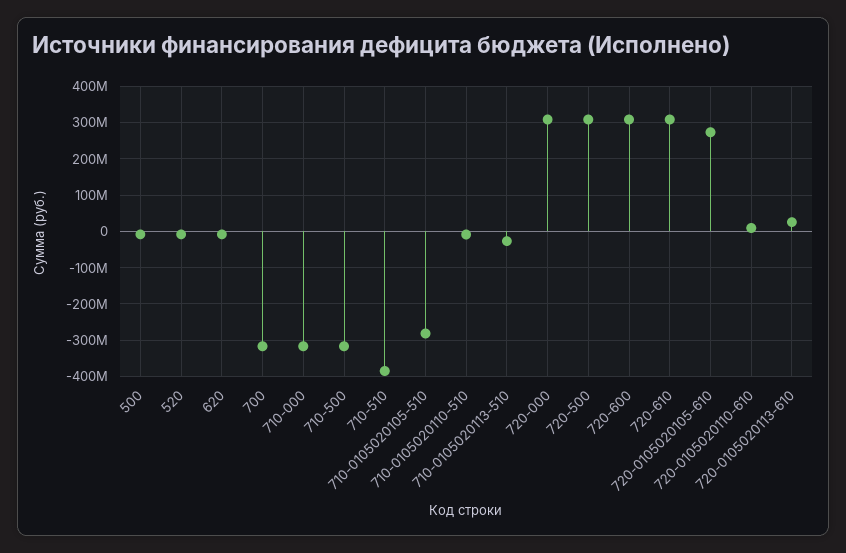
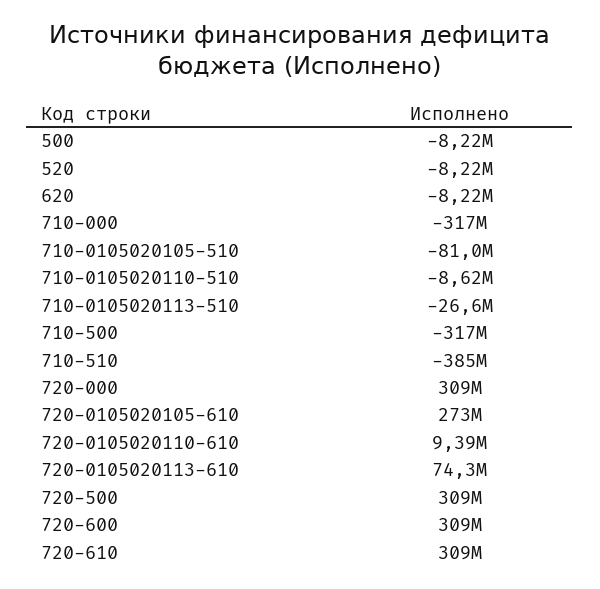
  {
    "500": -8220000,
    "520": -8220000,
    "620": -8220000,
-   "700": -320000000,
    "710-000": -317000000,
    "710-500": -317000000,
    "710-510": -385000000,
-   "710-0105020105-510": -280000000,
+   "710-0105020105-510": -81000000,
    "710-0105020110-510": -8620000,
    "710-0105020113-510": -26600000,
    "720-000": 309000000,
    "720-500": 309000000,
    "720-600": 309000000,
    "720-610": 309000000,
    "720-0105020105-610": 273000000,
    "720-0105020110-610": 9390000,
-   "720-0105020113-610": 20000000
+   "720-0105020113-610": 74300000
  }

